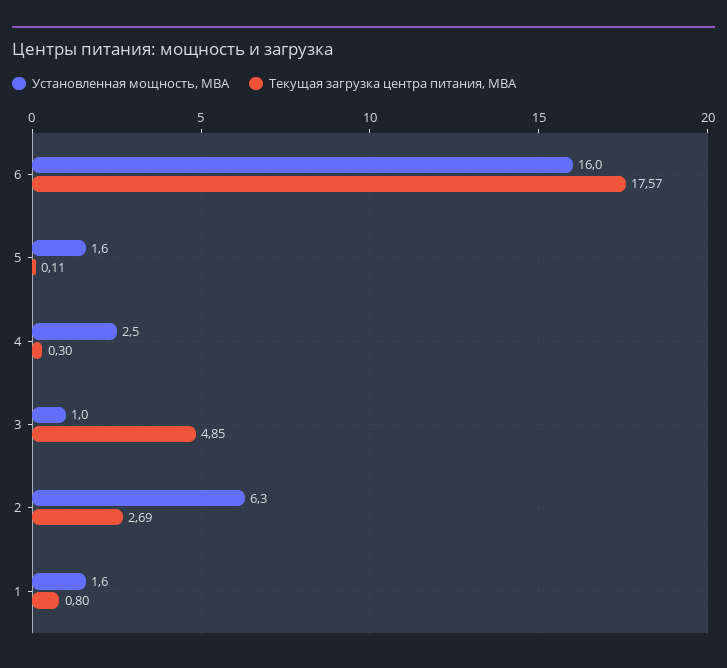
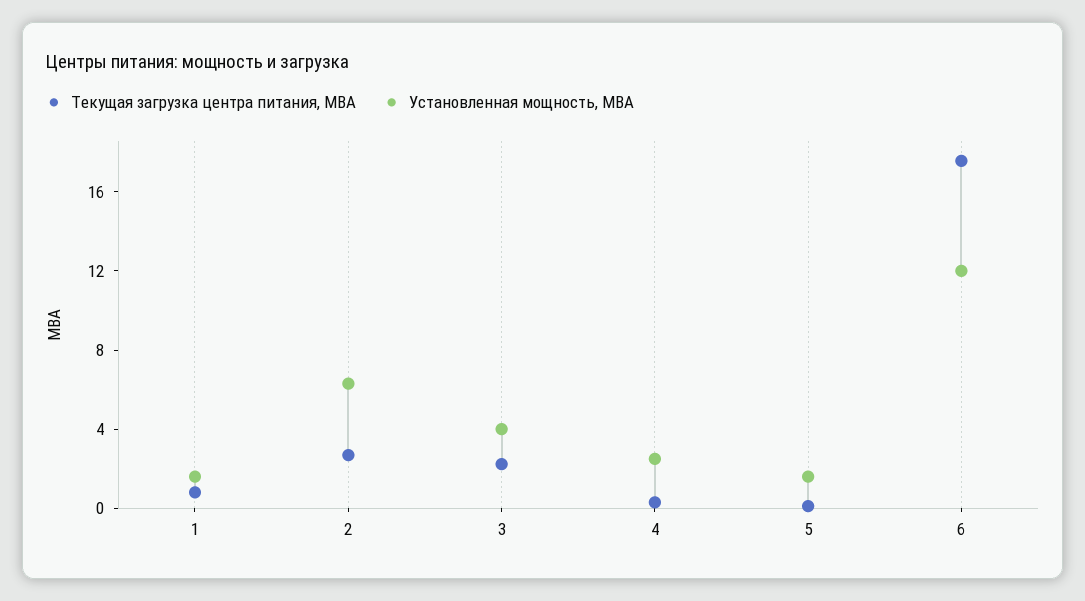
  {
    "Установленная мощность, МВА": {
-     "6": 16,
+     "6": 12,
      "5": 1.6,
      "4": 2.5,
-     "3": 1,
+     "3": 4,
      "2": 6.3,
      "1": 1.6
    },
    "Текущая загрузка центра питания, МВА": {
      "6": 17.57,
      "5": 0.11,
      "4": 0.3,
-     "3": 4.85,
+     "3": 2,
      "2": 2.69,
      "1": 0.8
    }
  }

